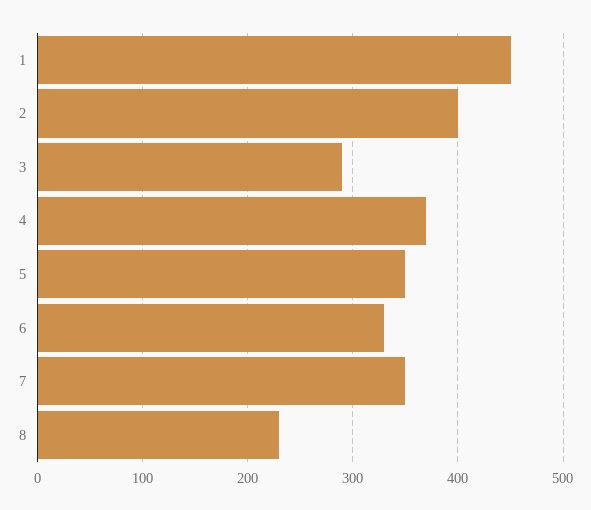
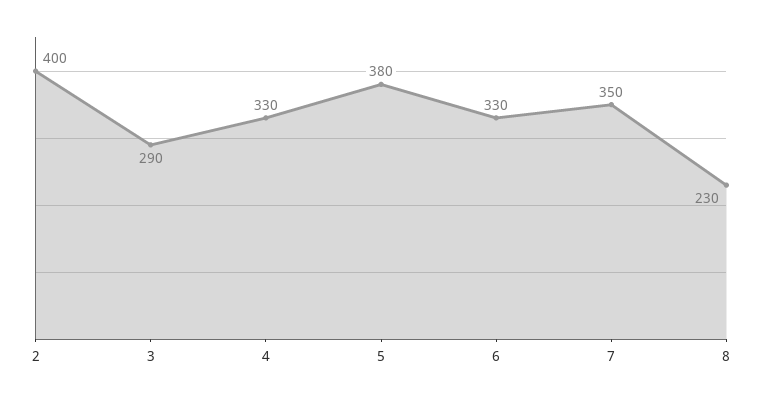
  {
-   "1": 450,
    "2": 400,
    "3": 290,
-   "4": 370,
+   "4": 330,
-   "5": 350,
+   "5": 380,
    "6": 330,
    "7": 350,
    "8": 230
  }

